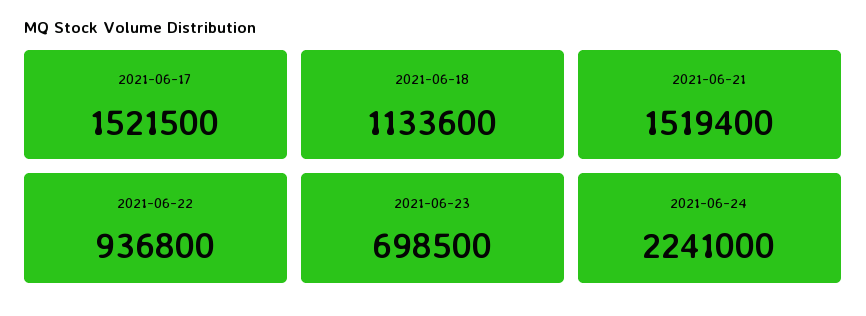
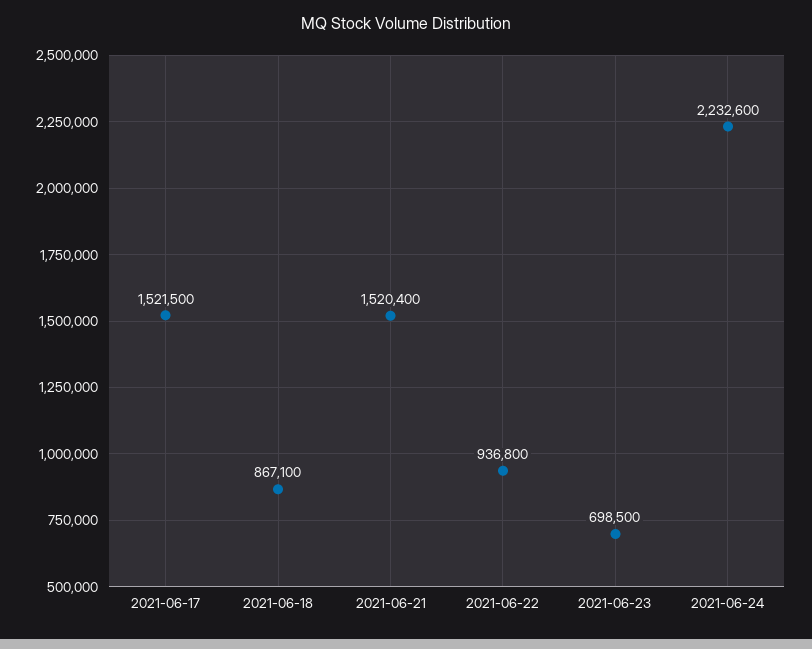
  {
    "2021-06-17": 1521500,
-   "2021-06-18": 1133600,
+   "2021-06-18": 867100,
-   "2021-06-21": 1519400,
+   "2021-06-21": 1520400,
    "2021-06-22": 936800,
    "2021-06-23": 698500,
-   "2021-06-24": 2241000
+   "2021-06-24": 2232600
  }

